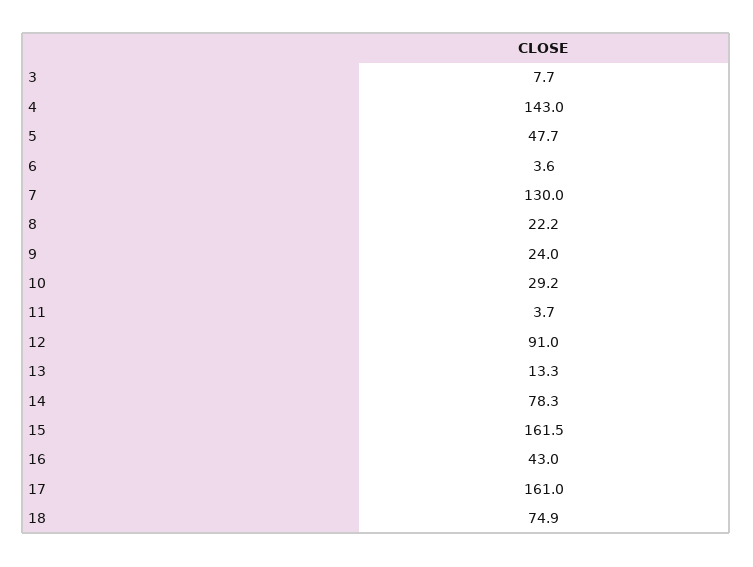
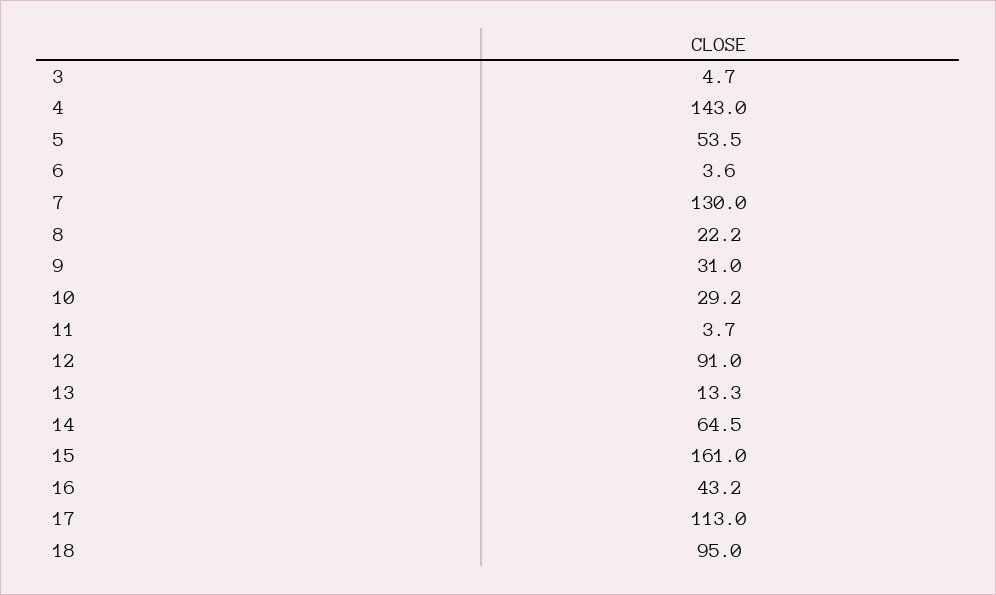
  {
-   "3": 7.7,
+   "3": 4.7,
    "4": 143,
-   "5": 47.7,
+   "5": 53.5,
    "6": 3.6,
    "7": 130,
    "8": 22.2,
-   "9": 24,
+   "9": 31,
    "10": 29.2,
    "11": 3.7,
    "12": 91,
    "13": 13.3,
-   "14": 78.3,
+   "14": 64.5,
-   "15": 161.5,
+   "15": 161,
-   "16": 43,
+   "16": 43.2,
-   "17": 161,
+   "17": 113,
-   "18": 74.9
+   "18": 95
  }

